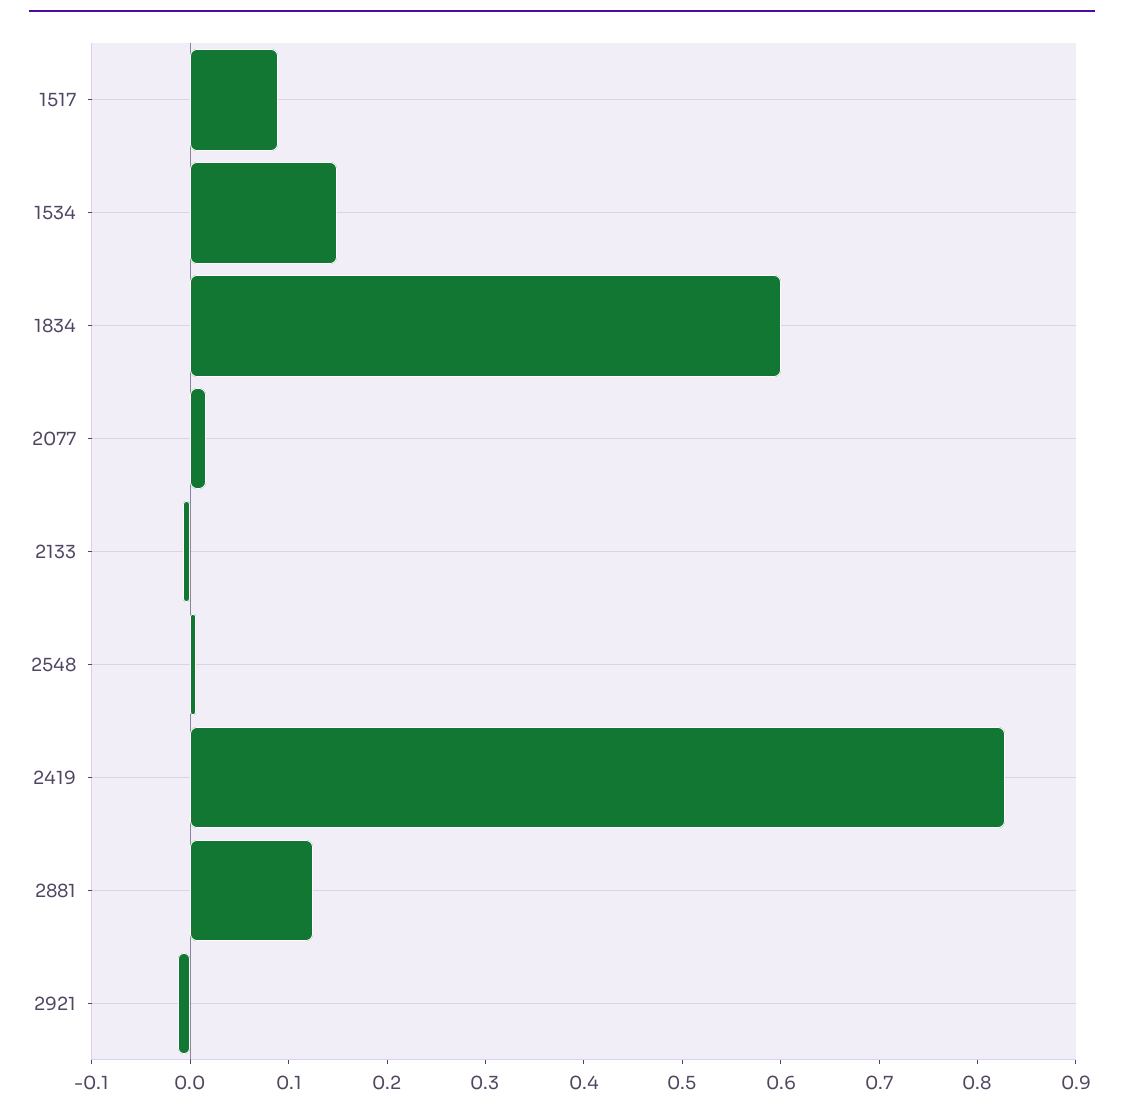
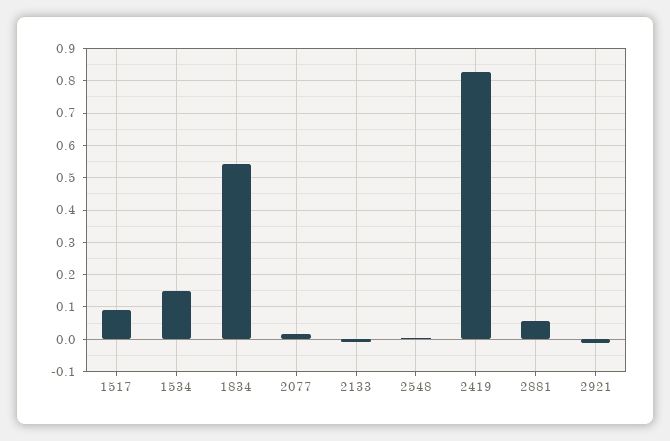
  {
    "1517": 0.08,
    "1534": 0.14,
-   "1834": 0.6,
+   "1834": 0.54,
    "2077": 0.02,
    "2133": 0,
    "2548": 0,
    "2419": 0.82,
-   "2881": 0.12,
+   "2881": 0.06,
    "2921": -0.02
  }

